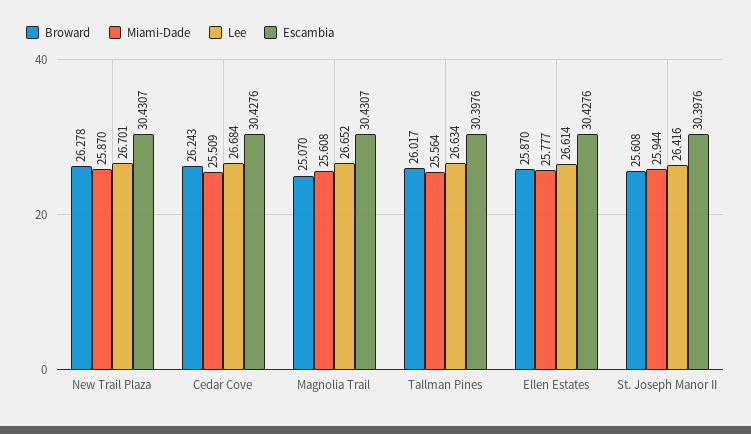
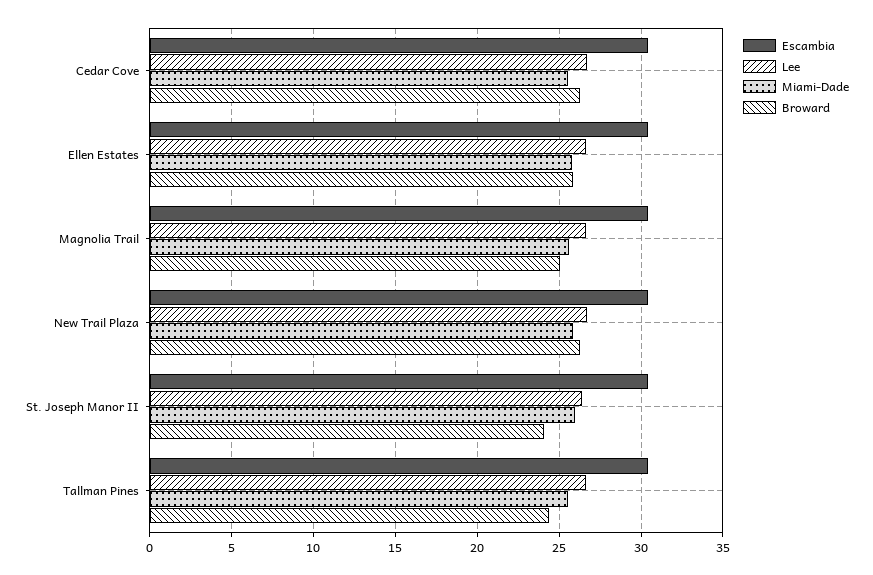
  {
    "Broward": {
      "New Trail Plaza": 26.278,
      "Cedar Cove": 26.243,
      "Magnolia Trail": 25.07,
-     "Tallman Pines": 26.017,
+     "Tallman Pines": 24.5,
      "Ellen Estates": 25.87,
-     "St. Joseph Manor II": 25.608
+     "St. Joseph Manor II": 24
    },
    "Miami-Dade": {
      "New Trail Plaza": 25.87,
      "Cedar Cove": 25.509,
      "Magnolia Trail": 25.608,
      "Tallman Pines": 25.564,
      "Ellen Estates": 25.777,
      "St. Joseph Manor II": 25.944
    },
    "Lee": {
      "New Trail Plaza": 26.701,
      "Cedar Cove": 26.684,
      "Magnolia Trail": 26.652,
      "Tallman Pines": 26.634,
      "Ellen Estates": 26.614,
      "St. Joseph Manor II": 26.416
    },
    "Escambia": {
      "New Trail Plaza": 30.4307,
      "Cedar Cove": 30.4276,
      "Magnolia Trail": 30.4307,
      "Tallman Pines": 30.3976,
      "Ellen Estates": 30.4276,
      "St. Joseph Manor II": 30.3976
    }
  }

